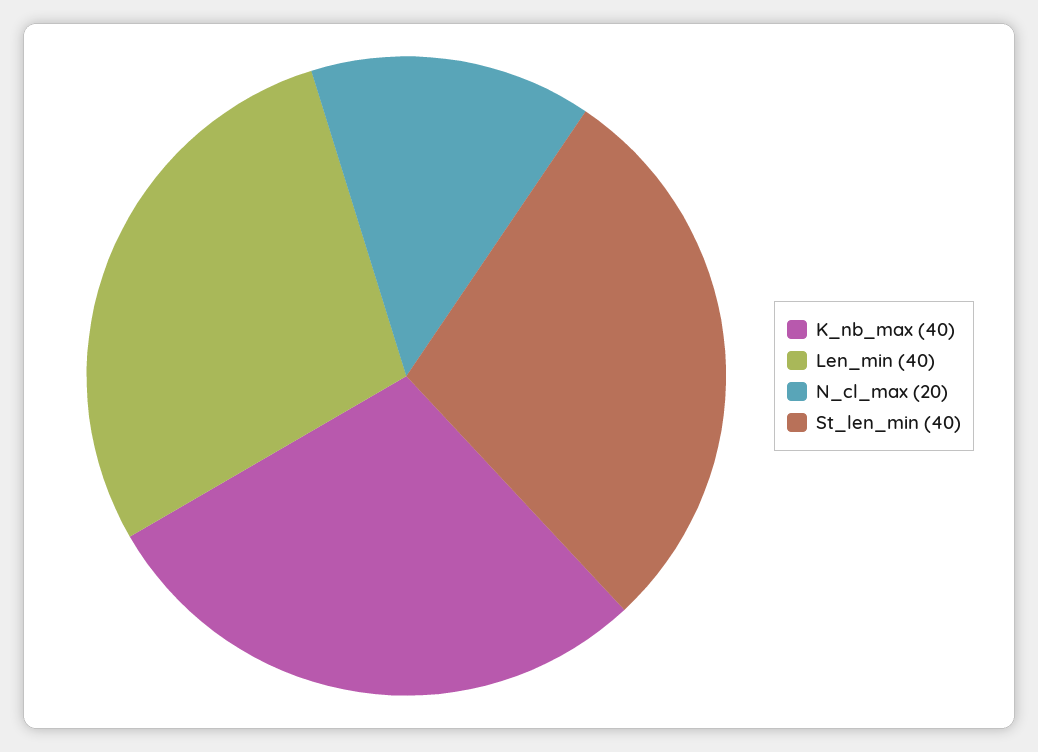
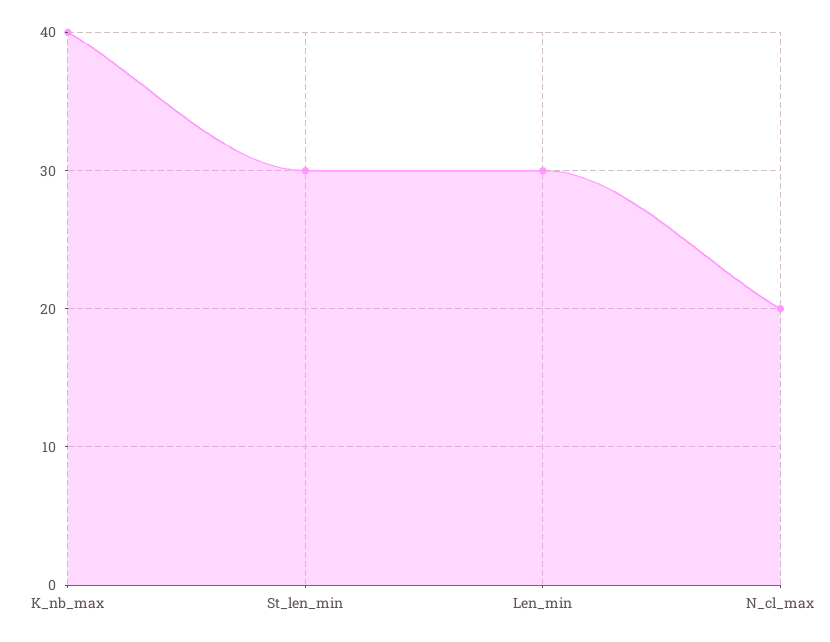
  {
    "K_nb_max": 40,
-   "Len_min": 40,
+   "Len_min": 30,
    "N_cl_max": 20,
-   "St_len_min": 40
+   "St_len_min": 30
  }

